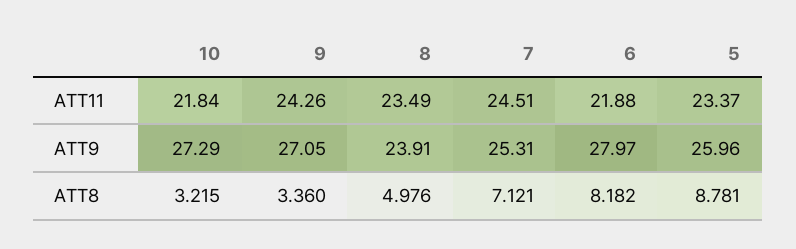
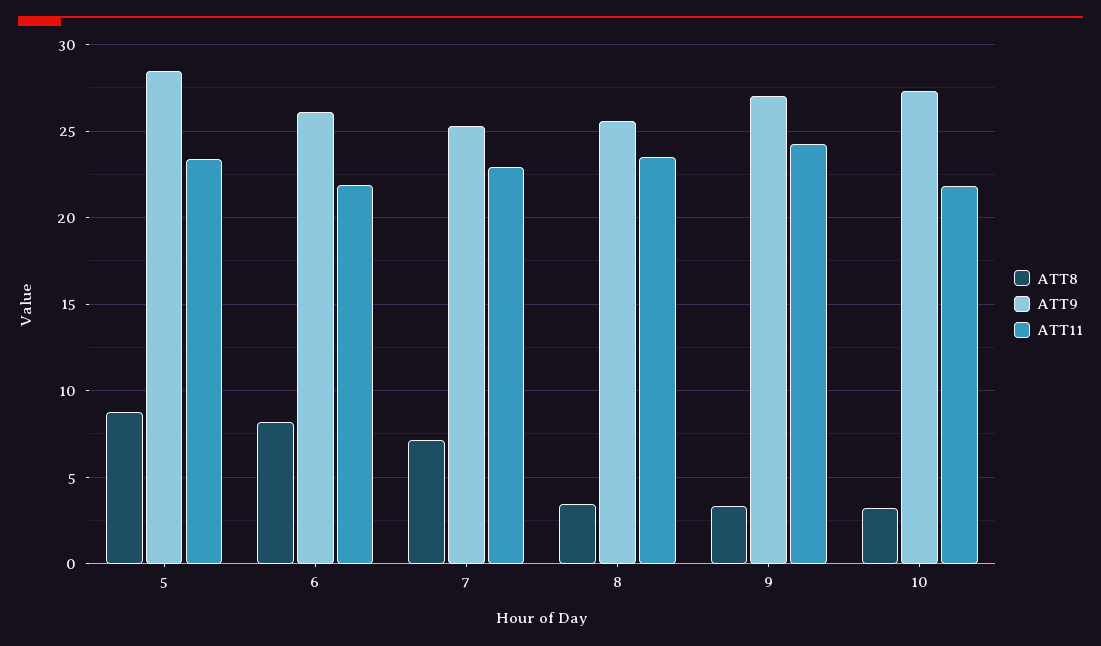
  {
    "ATT11": {
      "10": 21.84,
      "9": 24.26,
      "8": 23.49,
-     "7": 24.51,
+     "7": 23,
      "6": 21.88,
      "5": 23.37
    },
    "ATT9": {
      "10": 27.29,
      "9": 27.05,
-     "8": 23.91,
+     "8": 25.5,
      "7": 25.31,
-     "6": 27.97,
+     "6": 26,
-     "5": 25.96
+     "5": 28.5
    },
    "ATT8": {
      "10": 3.215,
      "9": 3.36,
-     "8": 4.976,
+     "8": 3.5,
      "7": 7.121,
      "6": 8.182,
      "5": 8.781
    }
  }

